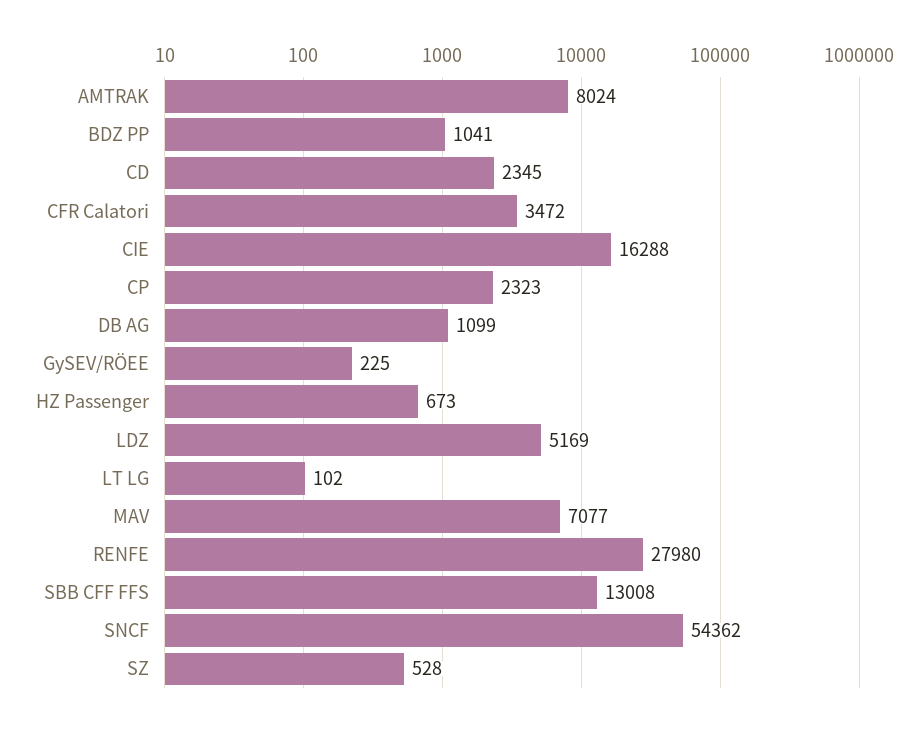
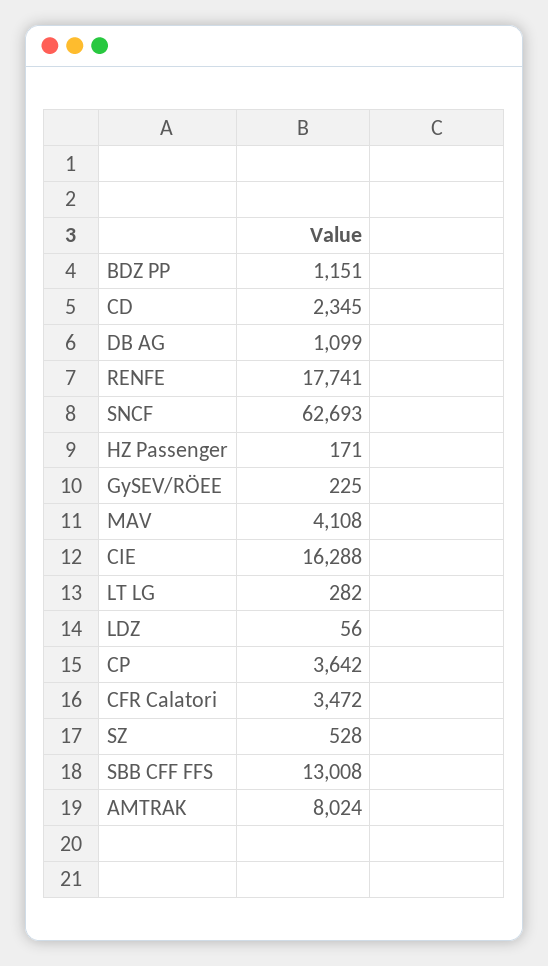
  {
    "AMTRAK": 8024,
-   "BDZ PP": 1041,
+   "BDZ PP": 1151,
    "CD": 2345,
    "CFR Calatori": 3472,
    "CIE": 16288,
-   "CP": 2323,
+   "CP": 3642,
    "DB AG": 1099,
    "GySEV/RÖEE": 225,
-   "HZ Passenger": 673,
+   "HZ Passenger": 171,
-   "LDZ": 5169,
+   "LDZ": 56,
-   "LT LG": 102,
+   "LT LG": 282,
-   "MAV": 7077,
+   "MAV": 4108,
-   "RENFE": 27980,
+   "RENFE": 17741,
    "SBB CFF FFS": 13008,
-   "SNCF": 54362,
+   "SNCF": 62693,
    "SZ": 528
  }

